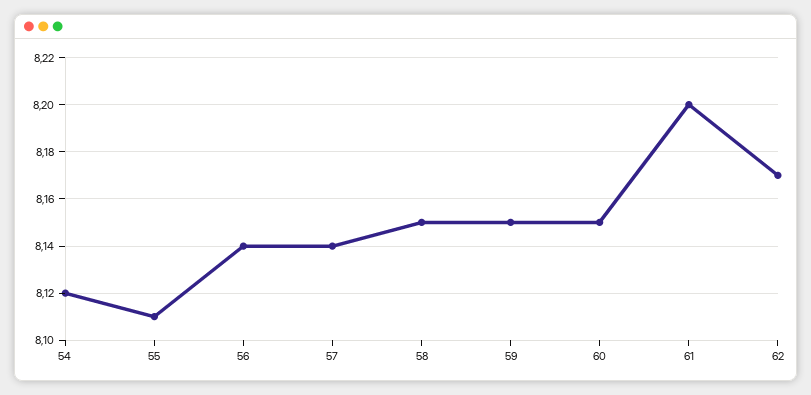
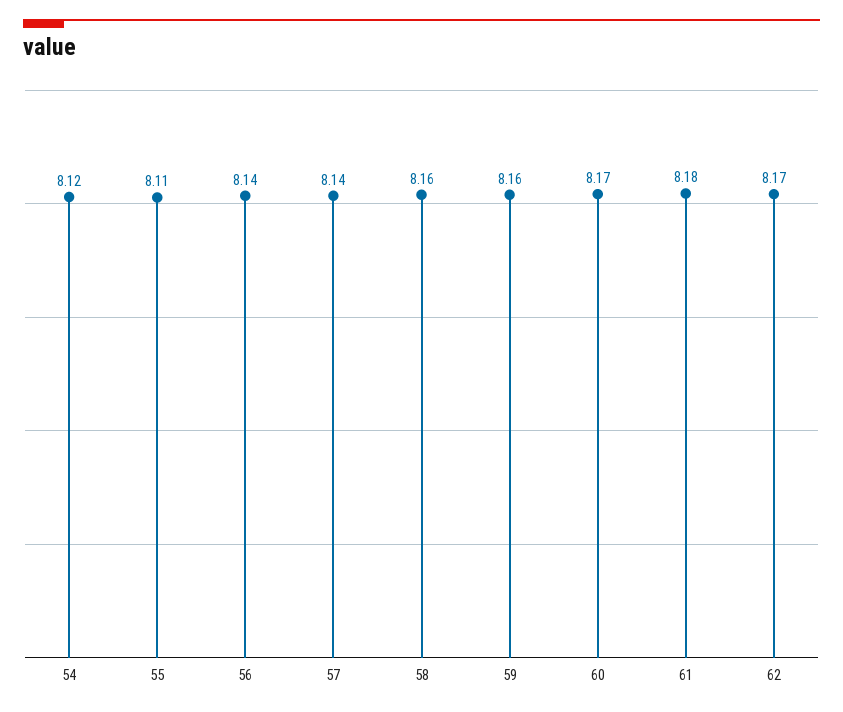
  {
    "54": 8.12,
    "55": 8.11,
    "56": 8.14,
    "57": 8.14,
-   "58": 8.15,
+   "58": 8.16,
-   "59": 8.15,
+   "59": 8.16,
-   "60": 8.15,
+   "60": 8.17,
-   "61": 8.2,
+   "61": 8.18,
    "62": 8.17
  }

